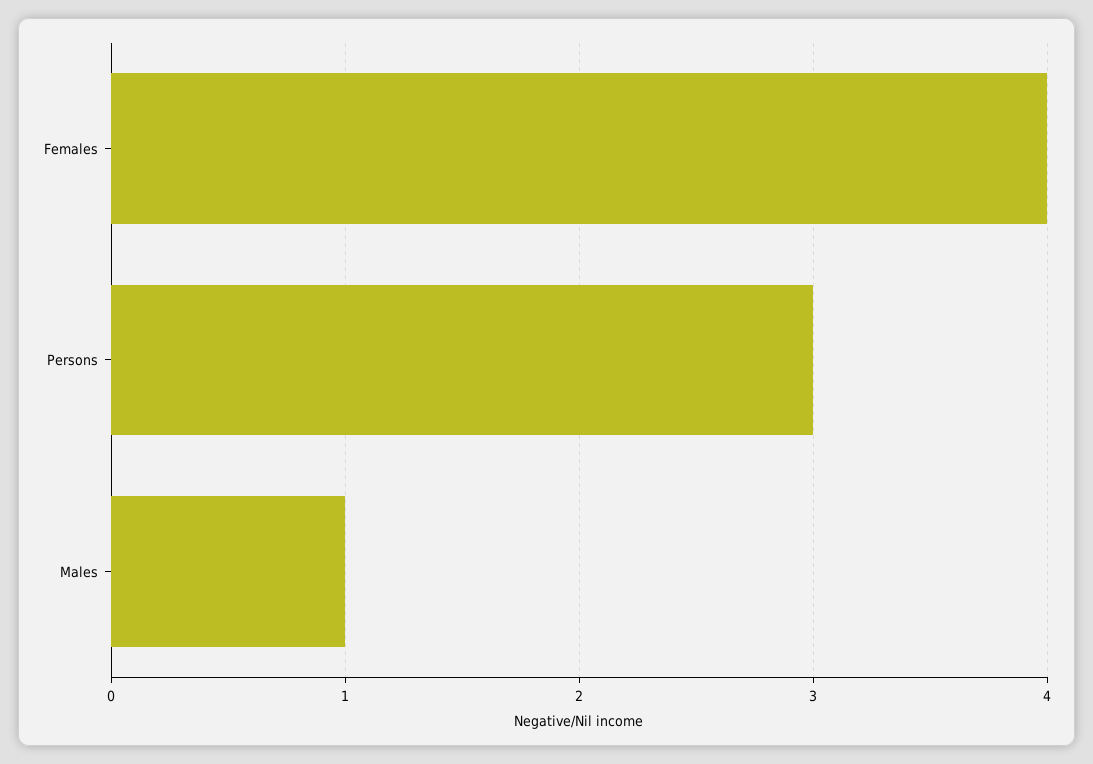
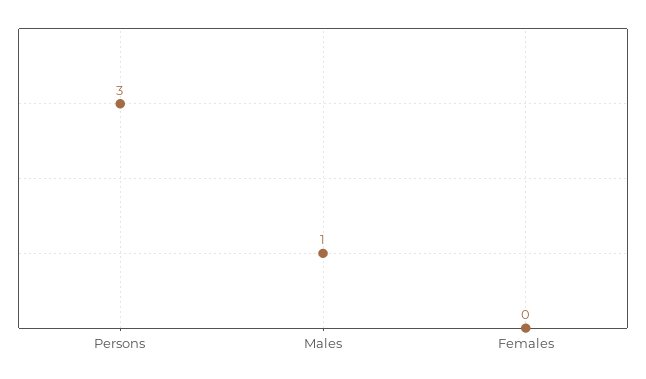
  {
-   "Females": 4,
+   "Females": 0,
    "Persons": 3,
    "Males": 1
  }

